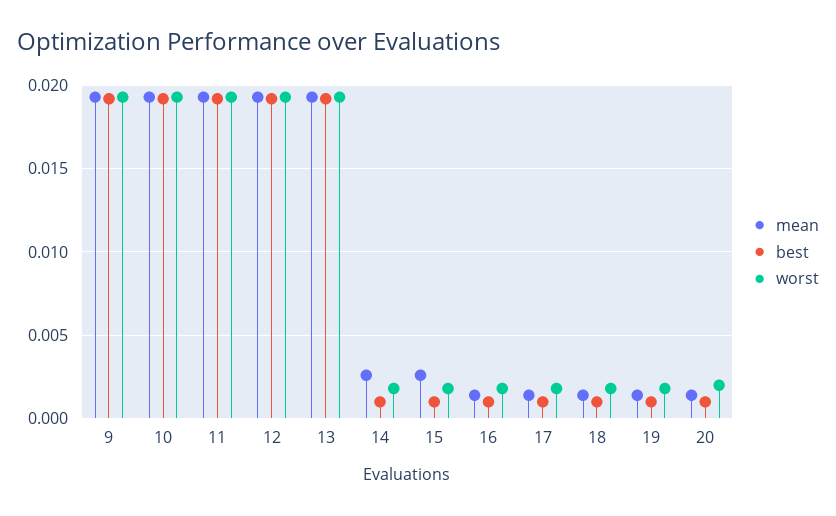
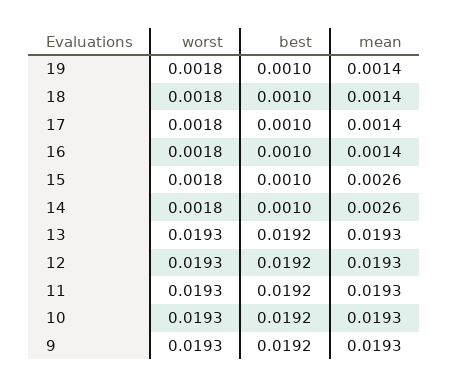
  {
    "mean": {
      "9": 0.0193,
      "10": 0.0193,
      "11": 0.0193,
      "12": 0.0193,
      "13": 0.0193,
      "14": 0.0026,
      "15": 0.0026,
      "16": 0.0014,
      "17": 0.0014,
      "18": 0.0014,
-     "19": 0.0014,
+     "19": 0.0014
-     "20": 0.0015
    },
    "best": {
      "9": 0.0192,
      "10": 0.0192,
      "11": 0.0192,
      "12": 0.0192,
      "13": 0.0192,
      "14": 0.001,
      "15": 0.001,
      "16": 0.001,
      "17": 0.001,
      "18": 0.001,
-     "19": 0.001,
+     "19": 0.001
-     "20": 0.001
    },
    "worst": {
      "9": 0.0193,
      "10": 0.0193,
      "11": 0.0193,
      "12": 0.0193,
      "13": 0.0193,
      "14": 0.0018,
      "15": 0.0018,
      "16": 0.0018,
      "17": 0.0018,
      "18": 0.0018,
-     "19": 0.0018,
+     "19": 0.0018
-     "20": 0.002
    }
  }

